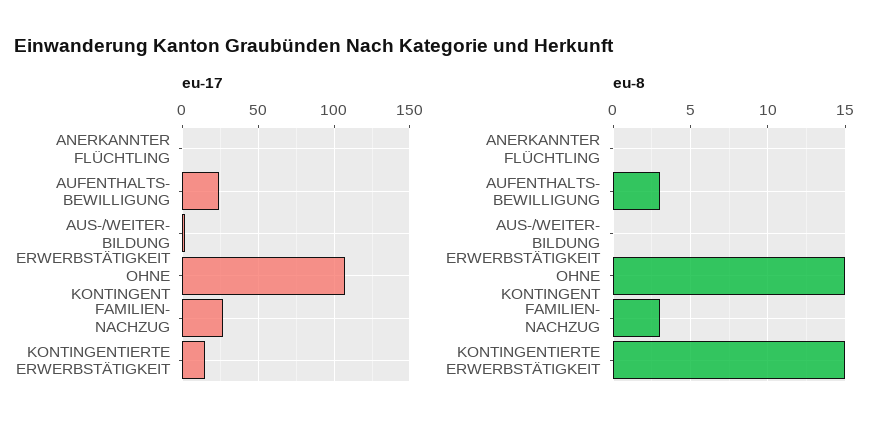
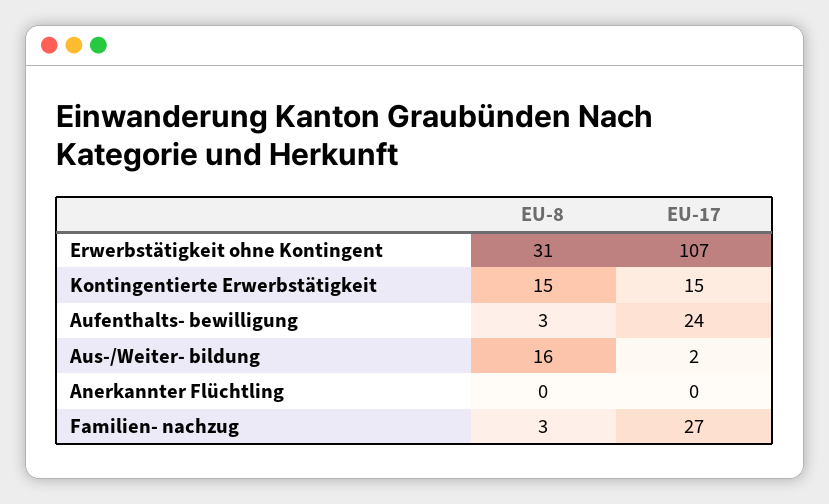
  {
    "eu-17": {
      "ANERKANNTER FLÜCHTLING": 0,
      "AUFENTHALTS- BEWILLIGUNG": 24,
      "AUS-/WEITER- BILDUNG": 2,
      "ERWERBSTÄTIGKEIT OHNE KONTINGENT": 107,
      "FAMILIEN- NACHZUG": 27,
      "KONTINGENTIERTE ERWERBSTÄTIGKEIT": 15
    },
    "eu-8": {
      "ANERKANNTER FLÜCHTLING": 0,
      "AUFENTHALTS- BEWILLIGUNG": 3,
-     "AUS-/WEITER- BILDUNG": 0,
+     "AUS-/WEITER- BILDUNG": 16,
-     "ERWERBSTÄTIGKEIT OHNE KONTINGENT": 15,
+     "ERWERBSTÄTIGKEIT OHNE KONTINGENT": 31,
      "FAMILIEN- NACHZUG": 3,
      "KONTINGENTIERTE ERWERBSTÄTIGKEIT": 15
    }
  }

